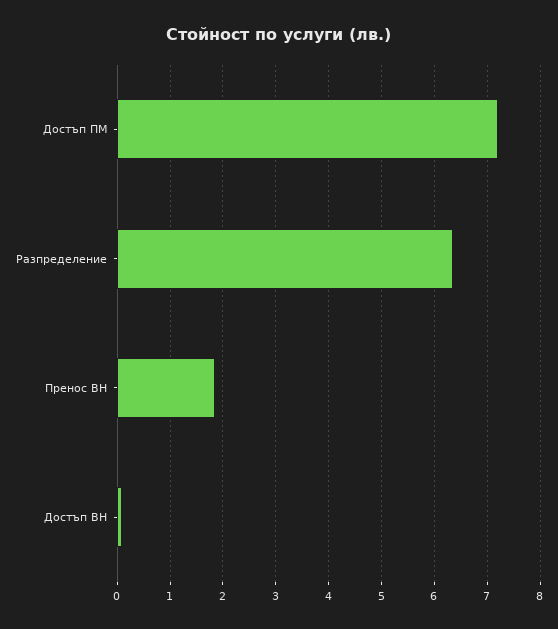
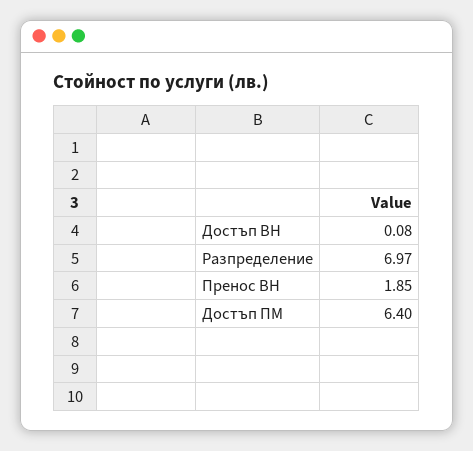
  {
-   "Достъп ПМ": 7.2,
+   "Достъп ПМ": 6.4,
-   "Разпределение": 6.4,
+   "Разпределение": 6.97,
    "Пренос ВН": 1.85,
    "Достъп ВН": 0.08
  }

